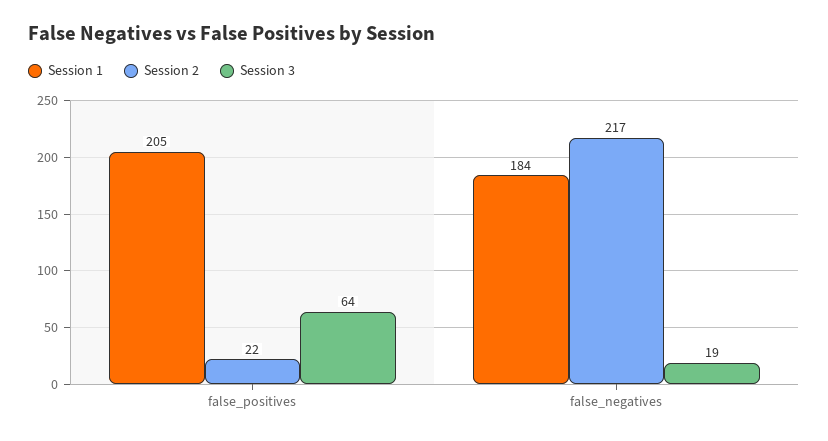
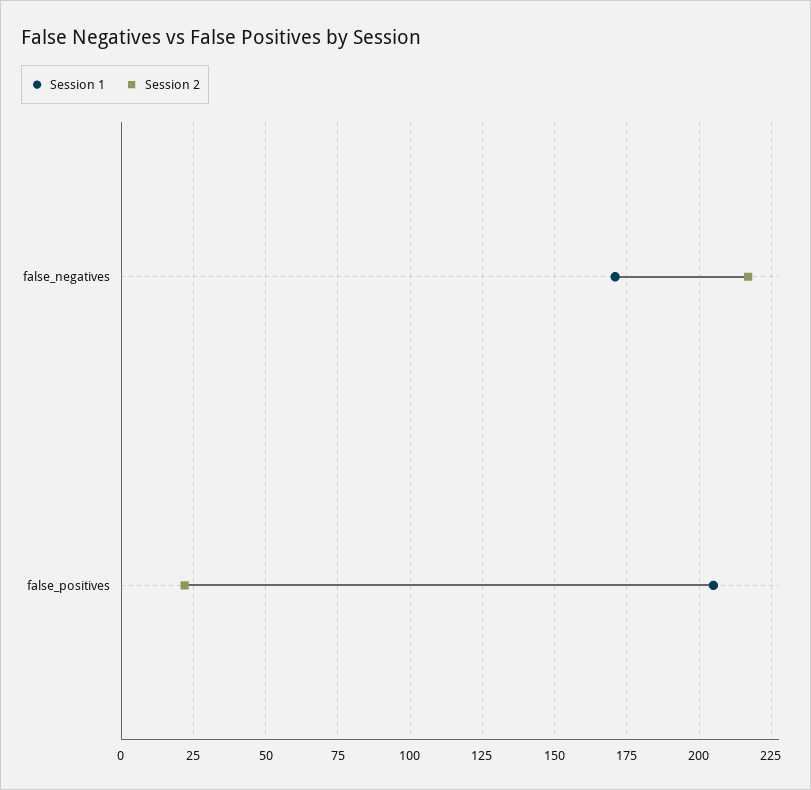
  {
    "Session 1": {
      "false_positives": 205,
-     "false_negatives": 184
+     "false_negatives": 170
    },
    "Session 2": {
      "false_positives": 22,
      "false_negatives": 217
-   },
+   }
-   "Session 3": {
-     "false_positives": 64,
-     "false_negatives": 19
-   }
  }

